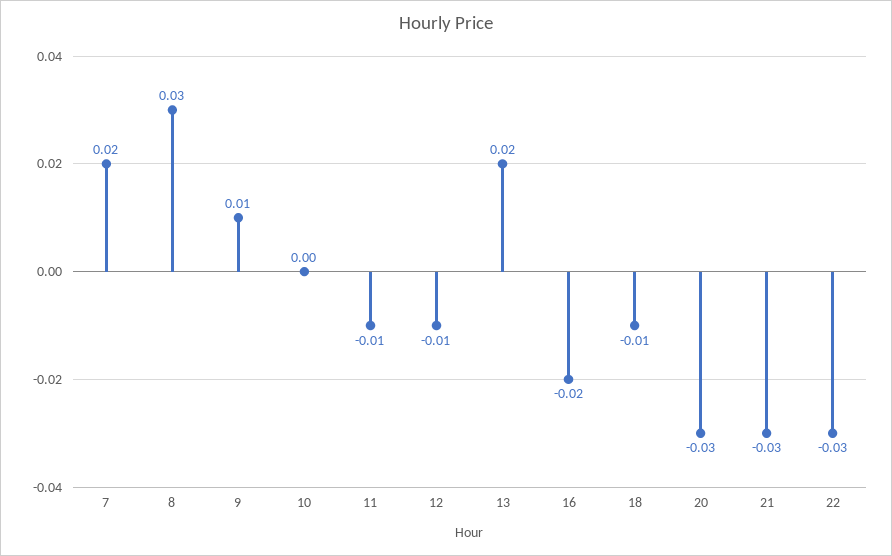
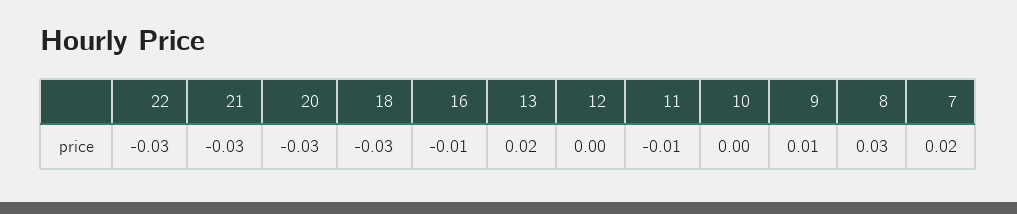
  {
    "7": 0.02,
    "8": 0.03,
    "9": 0.01,
    "10": 0,
    "11": -0.01,
-   "12": -0.01,
+   "12": 0,
    "13": 0.02,
-   "16": -0.02,
+   "16": -0.01,
-   "18": -0.01,
+   "18": -0.03,
    "20": -0.03,
    "21": -0.03,
    "22": -0.03
  }

